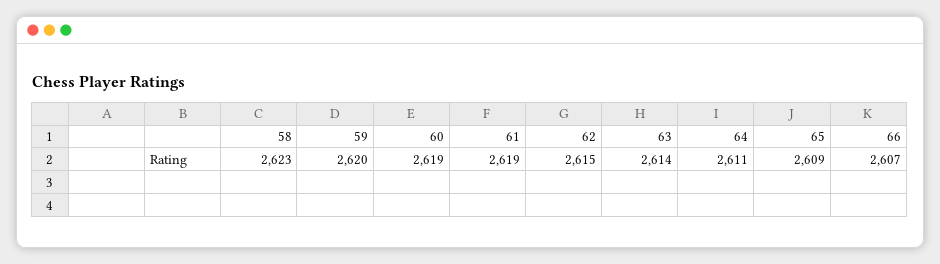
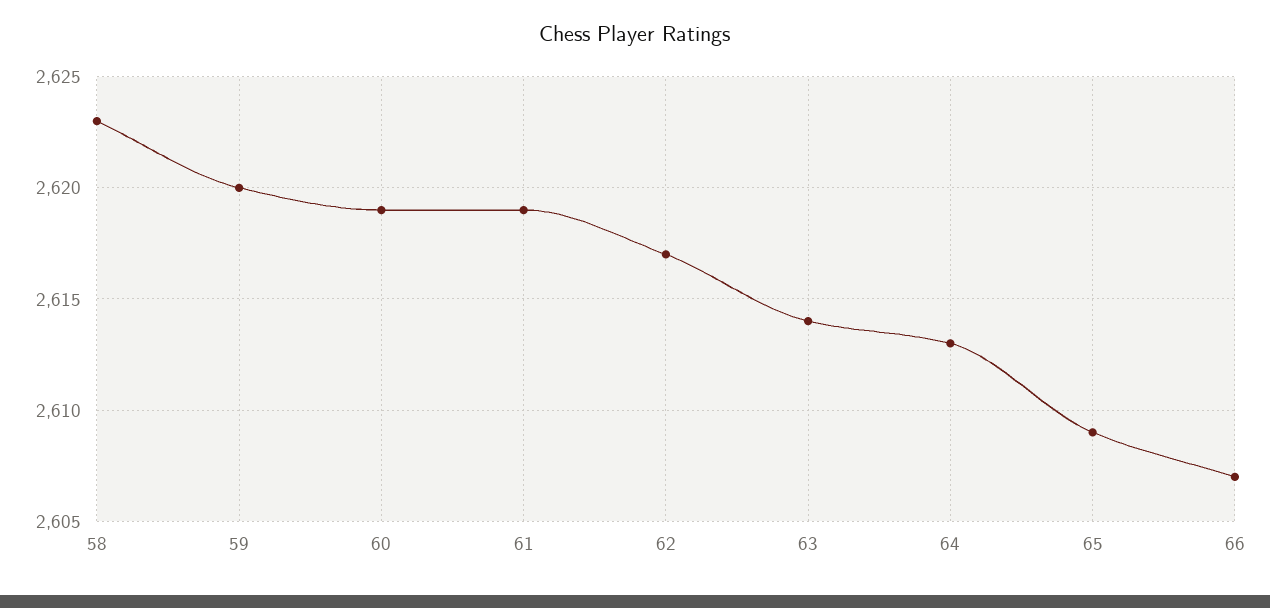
  {
    "58": 2623,
    "59": 2620,
    "60": 2619,
    "61": 2619,
-   "62": 2615,
+   "62": 2617,
    "63": 2614,
-   "64": 2611,
+   "64": 2613,
    "65": 2609,
    "66": 2607
  }

